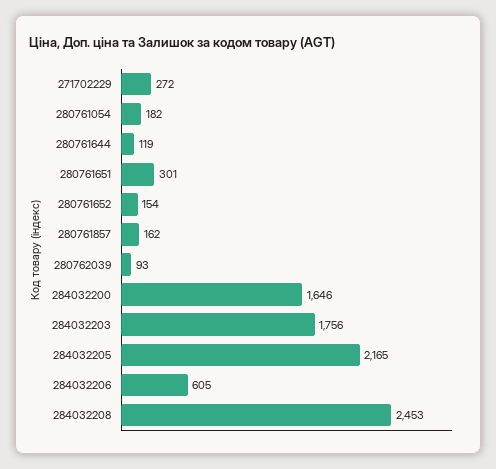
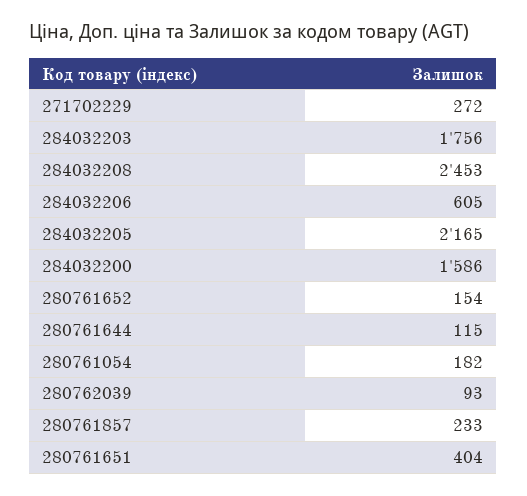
  {
    "271702229": 272,
    "280761054": 182,
-   "280761644": 119,
+   "280761644": 115,
-   "280761651": 301,
+   "280761651": 404,
    "280761652": 154,
-   "280761857": 162,
+   "280761857": 233,
    "280762039": 93,
-   "284032200": 1646,
+   "284032200": 1586,
    "284032203": 1756,
    "284032205": 2165,
    "284032206": 605,
    "284032208": 2453
  }

